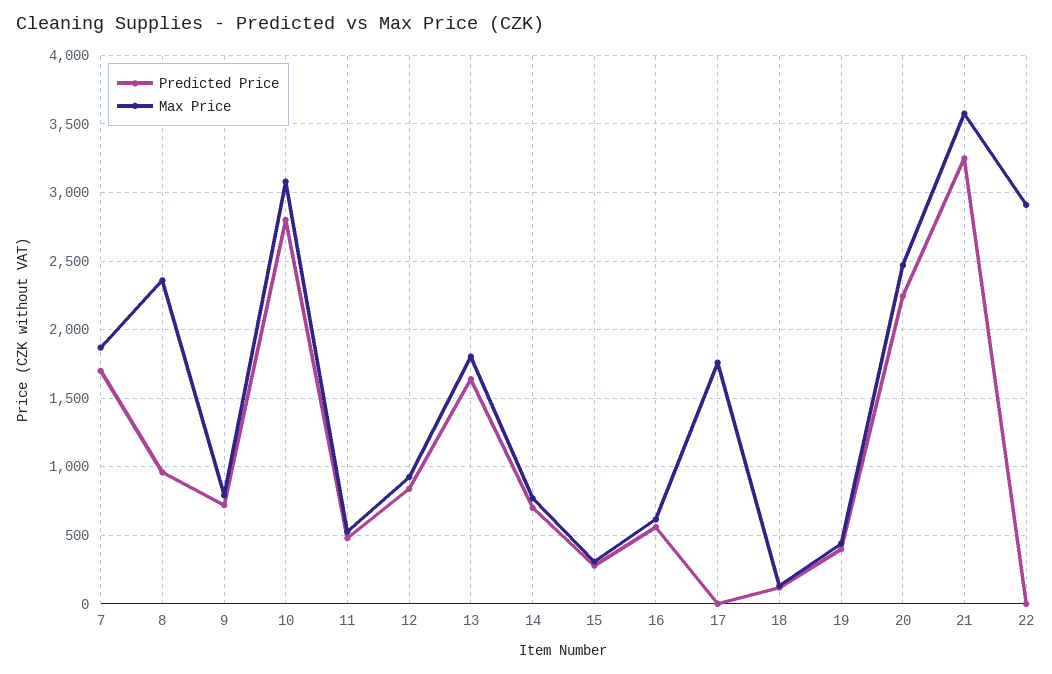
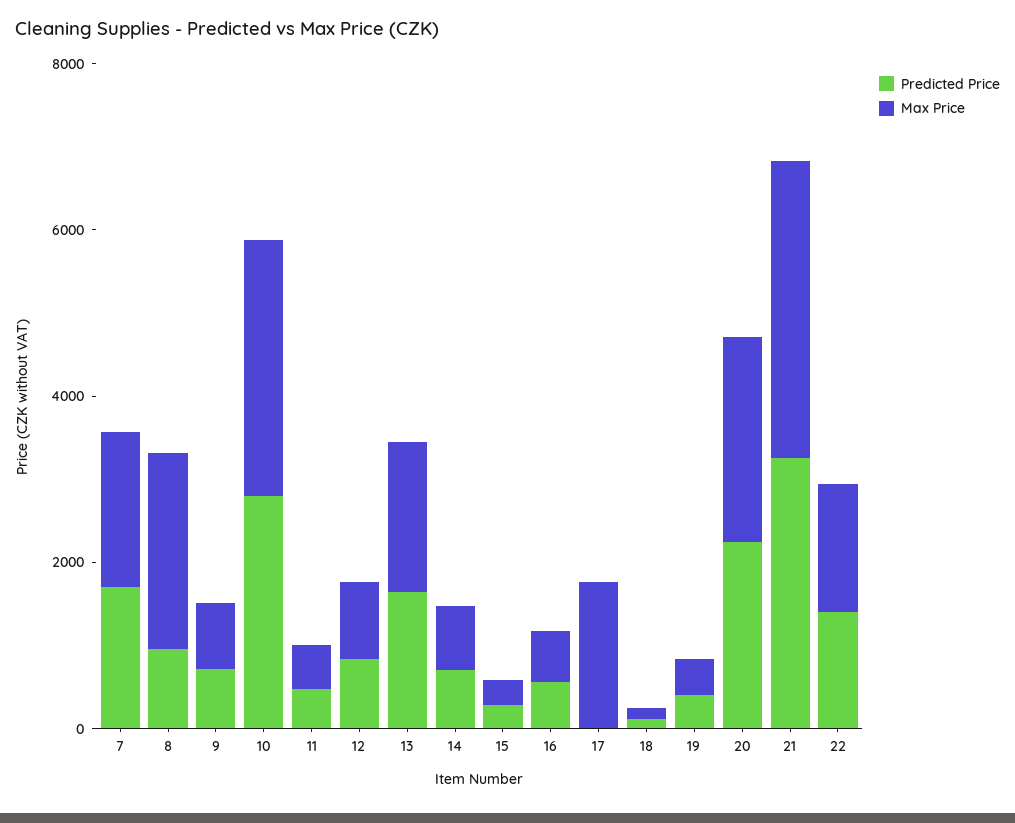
  {
    "Predicted Price": {
      "7": 1700,
      "8": 950,
      "9": 700,
      "10": 2800,
      "11": 500,
      "12": 850,
      "13": 1650,
      "14": 700,
      "15": 300,
      "16": 550,
      "17": 0,
      "18": 100,
      "19": 400,
      "20": 2250,
      "21": 3250,
-     "22": 0
+     "22": 1500
    },
    "Max Price": {
      "7": 1850,
      "8": 2350,
      "9": 800,
      "10": 3100,
      "11": 550,
      "12": 900,
      "13": 1800,
      "14": 750,
      "15": 300,
      "16": 600,
      "17": 1750,
      "18": 150,
      "19": 450,
      "20": 2450,
      "21": 3600,
-     "22": 2900
+     "22": 1500
    }
  }

